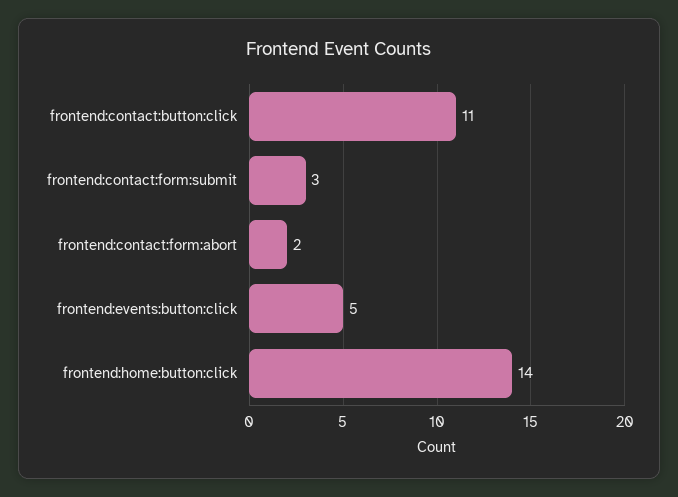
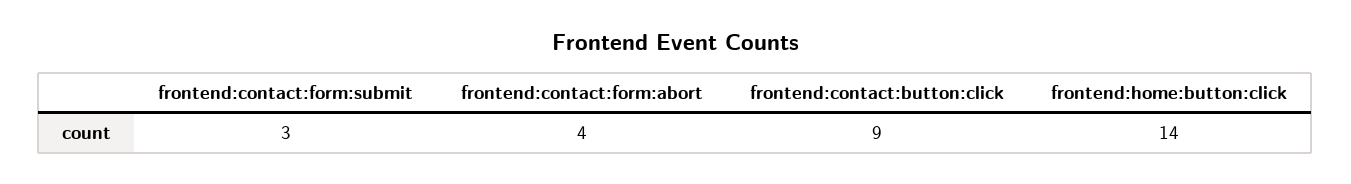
  {
-   "frontend:contact:button:click": 11,
+   "frontend:contact:button:click": 9,
    "frontend:contact:form:submit": 3,
-   "frontend:contact:form:abort": 2,
+   "frontend:contact:form:abort": 4,
-   "frontend:events:button:click": 5,
    "frontend:home:button:click": 14
  }

